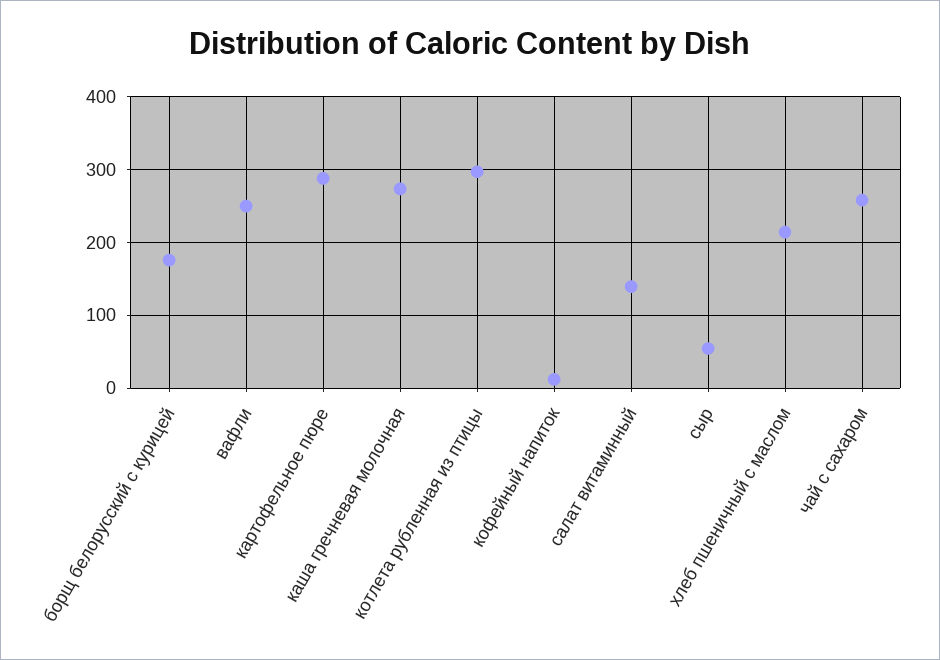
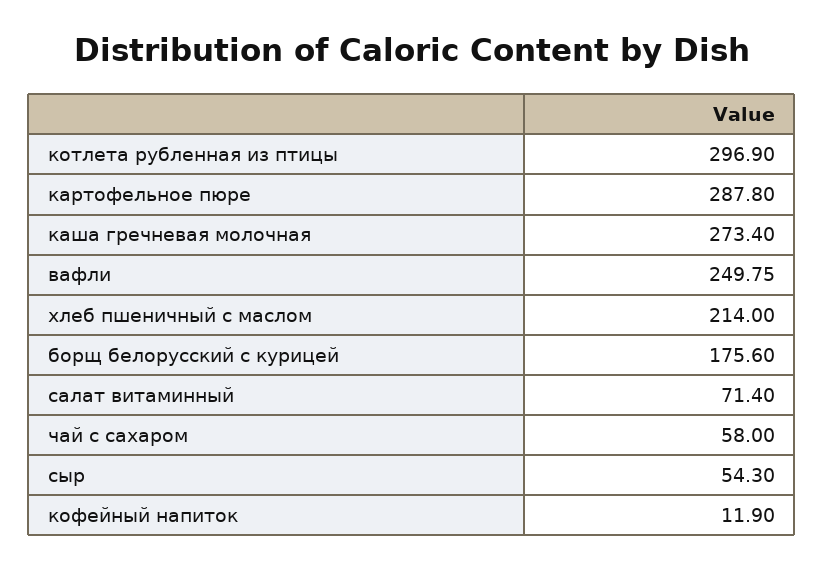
  {
    "борщ белорусский с курицей": 175.6,
    "вафли": 249.75,
    "картофельное пюре": 287.8,
    "каша гречневая молочная": 273.4,
    "котлета рубленная из птицы": 296.9,
    "кофейный напиток": 11.9,
-   "салат витаминный": 140,
+   "салат витаминный": 71.4,
    "сыр": 54.3,
    "хлеб пшеничный с маслом": 214,
-   "чай с сахаром": 260
+   "чай с сахаром": 58
  }

